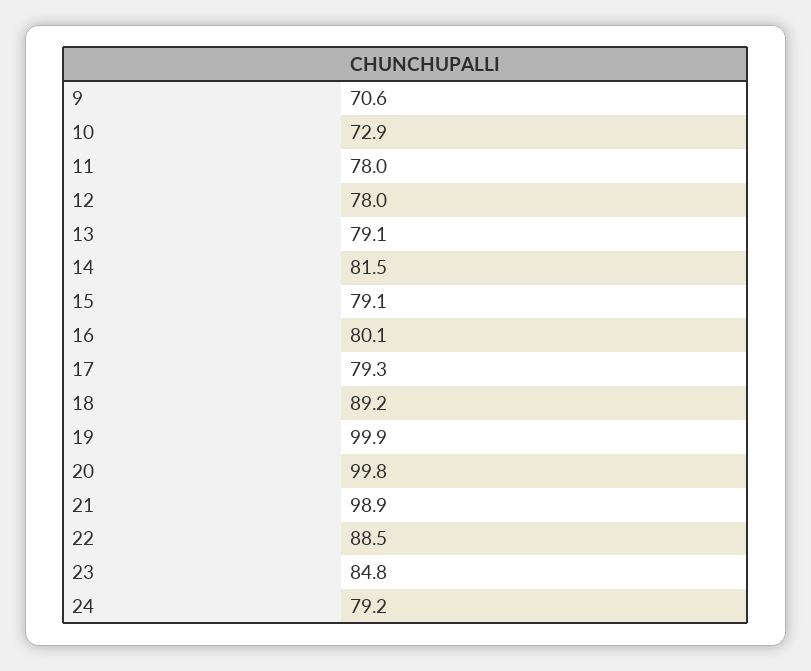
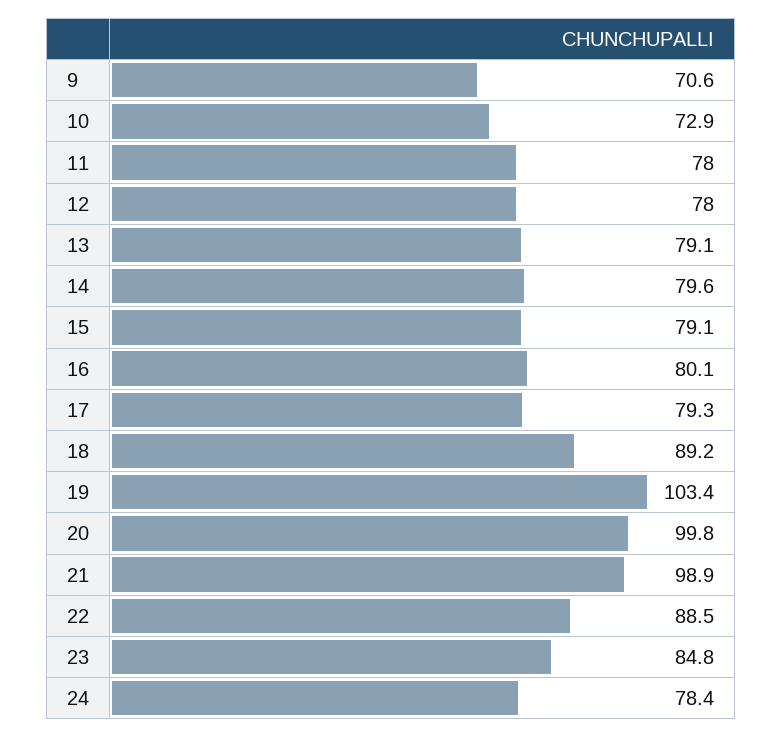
  {
    "9": 70.6,
    "10": 72.9,
    "11": 78,
    "12": 78,
    "13": 79.1,
-   "14": 81.5,
+   "14": 79.6,
    "15": 79.1,
    "16": 80.1,
    "17": 79.3,
    "18": 89.2,
-   "19": 99.9,
+   "19": 103.4,
    "20": 99.8,
    "21": 98.9,
    "22": 88.5,
    "23": 84.8,
-   "24": 79.2
+   "24": 78.4
  }

